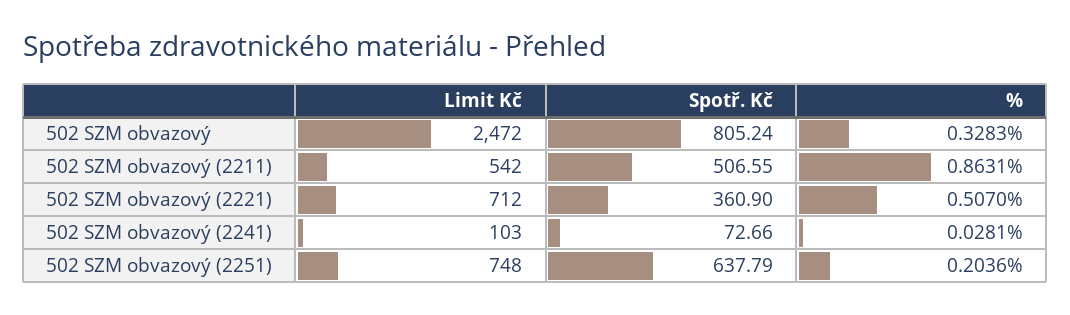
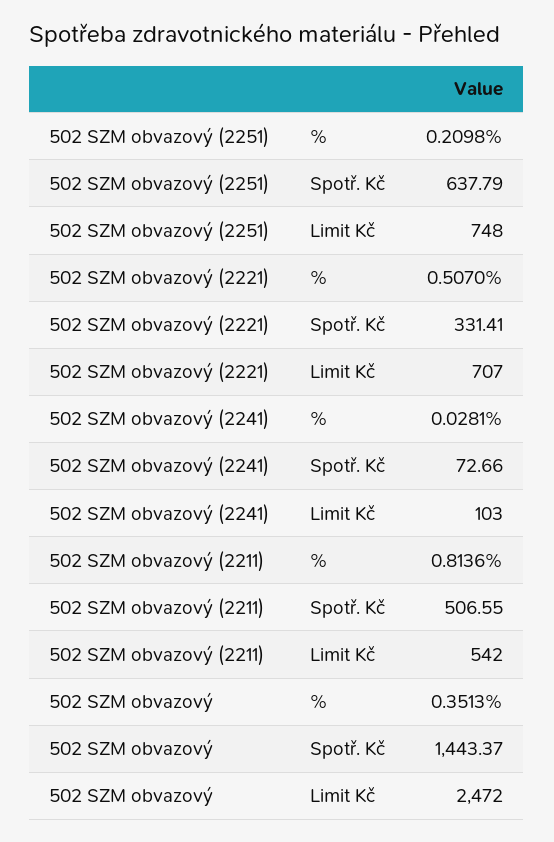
  {
    "Limit Kč": {
      "502 SZM obvazový": 2472,
      "502 SZM obvazový (2211)": 542,
-     "502 SZM obvazový (2221)": 712,
+     "502 SZM obvazový (2221)": 707,
      "502 SZM obvazový (2241)": 103,
      "502 SZM obvazový (2251)": 748
    },
    "Spotř. Kč": {
-     "502 SZM obvazový": 805.24,
+     "502 SZM obvazový": 1443.37,
      "502 SZM obvazový (2211)": 506.55,
-     "502 SZM obvazový (2221)": 360.9,
+     "502 SZM obvazový (2221)": 331.41,
      "502 SZM obvazový (2241)": 72.66,
      "502 SZM obvazový (2251)": 637.79
    },
    "%": {
-     "502 SZM obvazový": 0.3283,
+     "502 SZM obvazový": 0.3513,
-     "502 SZM obvazový (2211)": 0.8631,
+     "502 SZM obvazový (2211)": 0.8136,
      "502 SZM obvazový (2221)": 0.507,
      "502 SZM obvazový (2241)": 0.0281,
-     "502 SZM obvazový (2251)": 0.2036
+     "502 SZM obvazový (2251)": 0.2098
    }
  }

